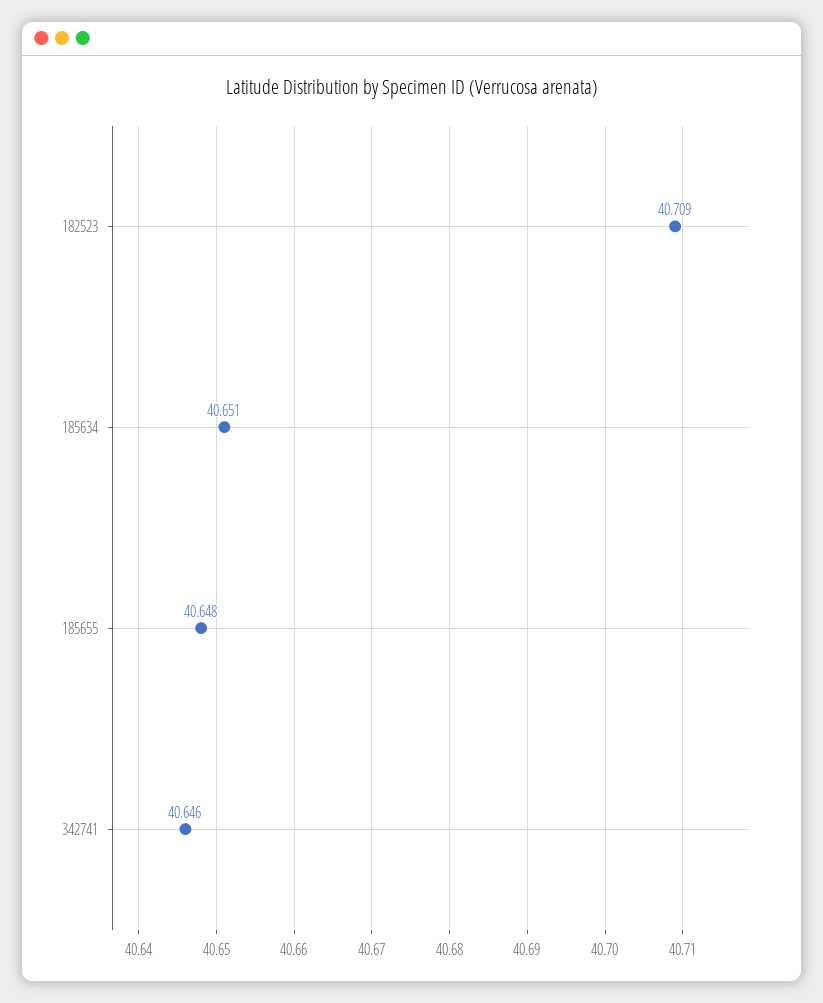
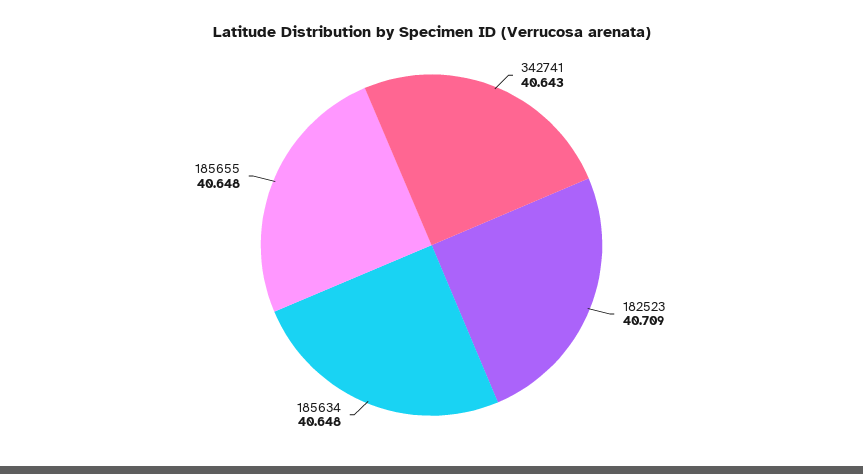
  {
    "182523": 40.709,
-   "185634": 40.651,
+   "185634": 40.648,
    "185655": 40.648,
-   "342741": 40.646
+   "342741": 40.643
  }

